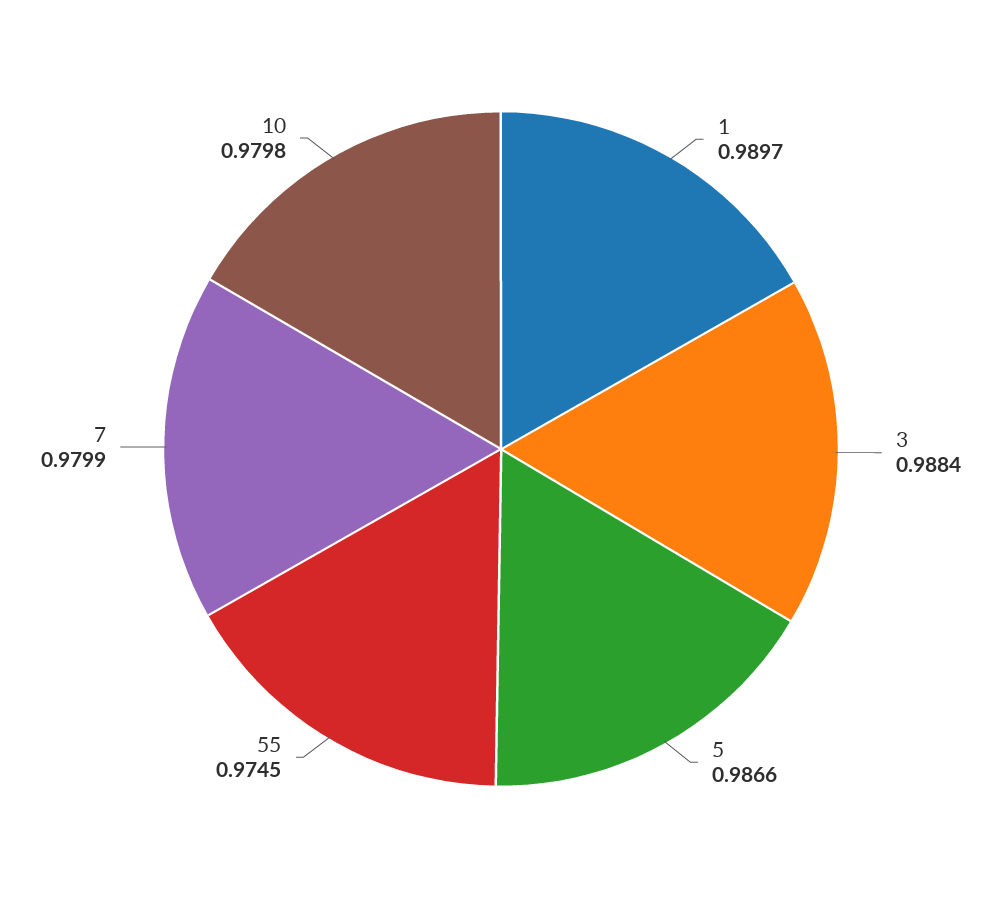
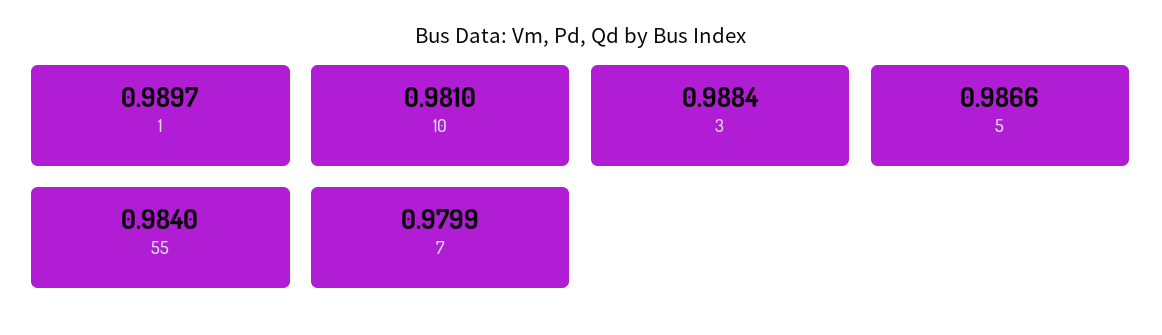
  {
    "1": 0.9897,
    "3": 0.9884,
    "5": 0.9866,
-   "55": 0.9745,
+   "55": 0.984,
    "7": 0.9799,
-   "10": 0.9798
+   "10": 0.981
  }

